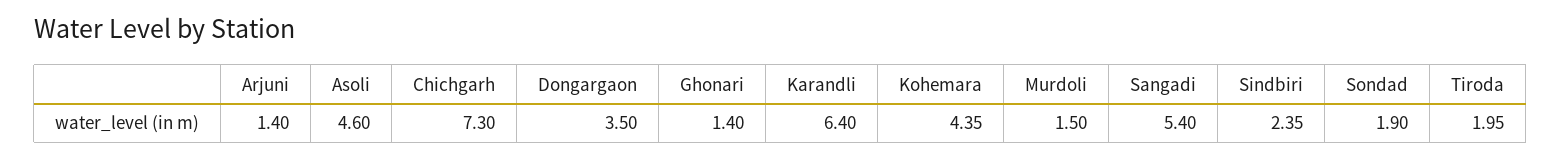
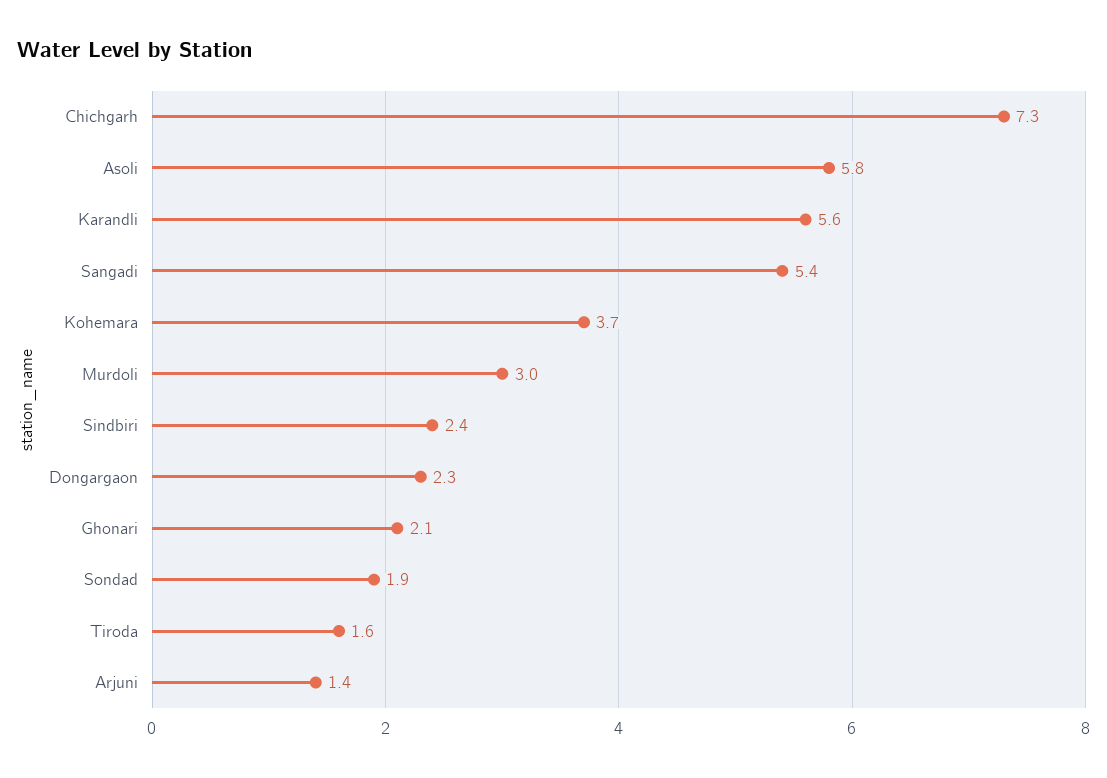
  {
    "Arjuni": 1.4,
-   "Asoli": 4.6,
+   "Asoli": 5.8,
    "Chichgarh": 7.3,
-   "Dongargaon": 3.5,
+   "Dongargaon": 2.3,
-   "Ghonari": 1.4,
+   "Ghonari": 2.1,
-   "Karandli": 6.4,
+   "Karandli": 5.6,
-   "Kohemara": 4.35,
+   "Kohemara": 3.7,
-   "Murdoli": 1.5,
+   "Murdoli": 3,
    "Sangadi": 5.4,
    "Sindbiri": 2.35,
    "Sondad": 1.9,
-   "Tiroda": 1.95
+   "Tiroda": 1.6
  }

